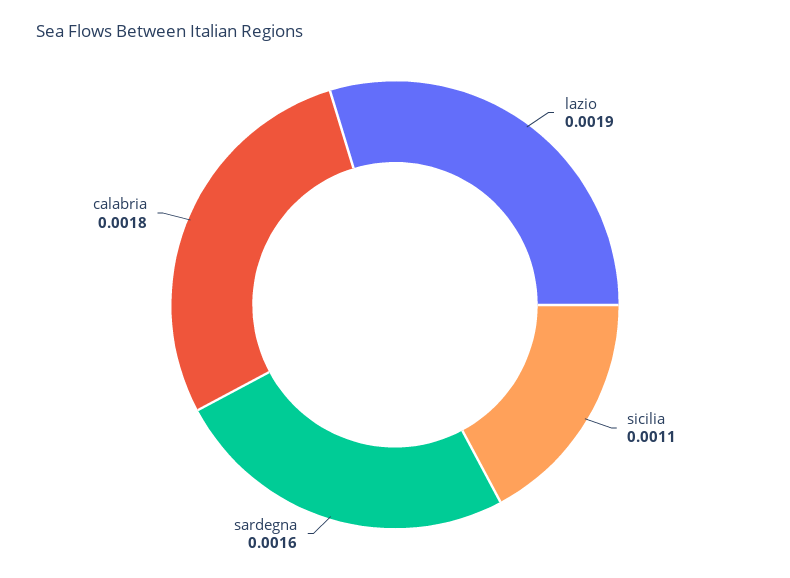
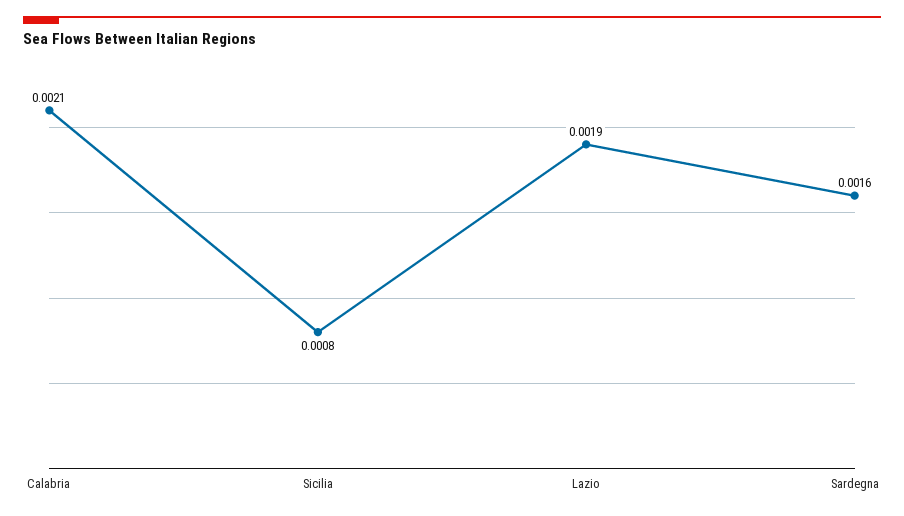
  {
    "lazio": 0.0019,
-   "sicilia": 0.0011,
+   "sicilia": 0.0008,
    "sardegna": 0.0016,
-   "calabria": 0.0018
+   "calabria": 0.0021
  }

